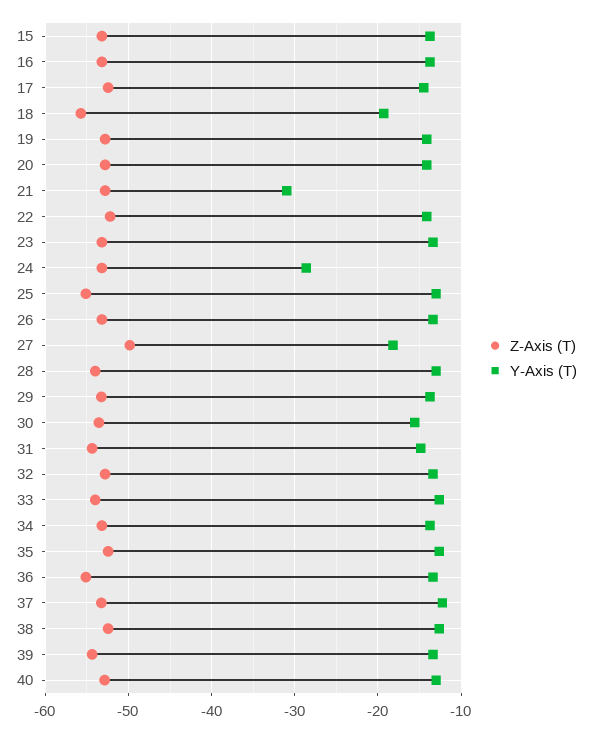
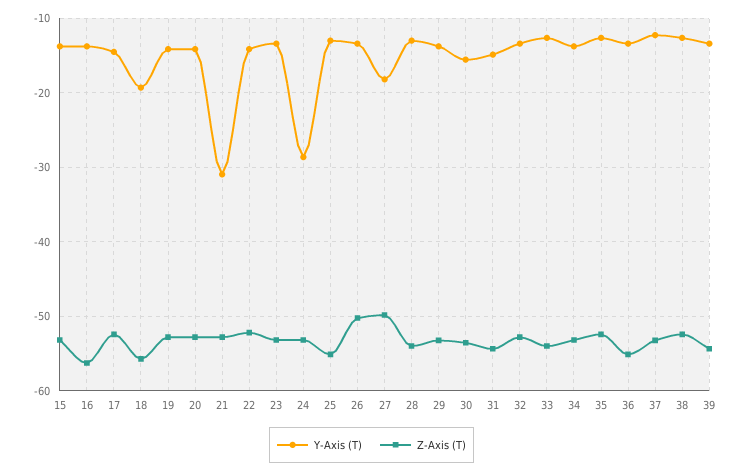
  {
    "Z-Axis (T)": {
      "15": -53,
-     "16": -53,
+     "16": -56,
      "17": -52,
      "18": -56,
      "19": -53,
      "20": -53,
      "21": -53,
      "22": -52,
      "23": -53,
      "24": -53,
      "25": -55,
-     "26": -53,
+     "26": -50,
      "27": -50,
      "28": -54,
      "29": -53,
      "30": -54,
      "31": -54,
      "32": -53,
      "33": -54,
      "34": -53,
      "35": -52,
      "36": -55,
      "37": -53,
      "38": -52,
-     "39": -54,
+     "39": -54
-     "40": -53
    },
    "Y-Axis (T)": {
      "15": -14,
      "16": -14,
      "17": -15,
      "18": -19,
      "19": -14,
      "20": -14,
      "21": -31,
      "22": -14,
      "23": -13,
      "24": -29,
      "25": -13,
      "26": -13,
      "27": -18,
      "28": -13,
      "29": -14,
      "30": -16,
      "31": -15,
      "32": -13,
      "33": -13,
      "34": -14,
      "35": -13,
      "36": -13,
      "37": -12,
      "38": -13,
-     "39": -13,
+     "39": -13
-     "40": -13
    }
  }

